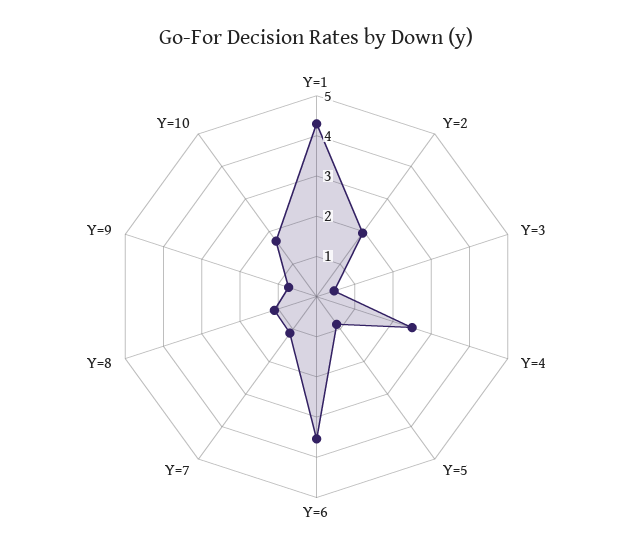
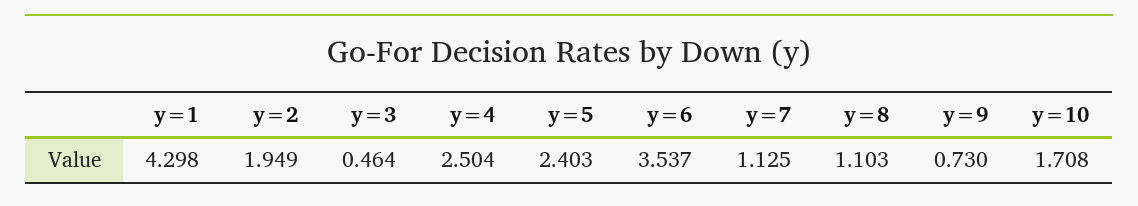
  {
    "Y=1": 4.298,
    "Y=2": 1.949,
    "Y=3": 0.464,
    "Y=4": 2.504,
-   "Y=5": 0.8,
+   "Y=5": 2.403,
    "Y=6": 3.537,
    "Y=7": 1.125,
    "Y=8": 1.103,
    "Y=9": 0.73,
    "Y=10": 1.708
  }

